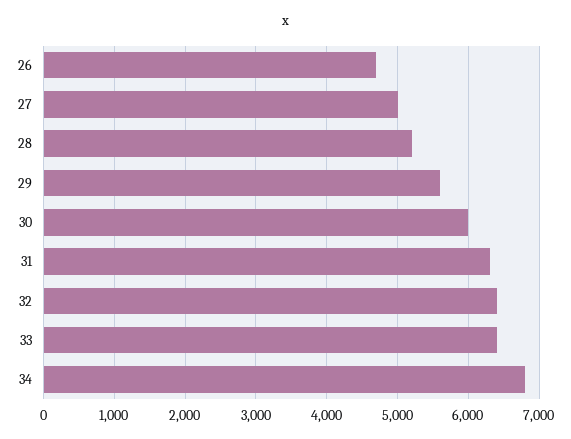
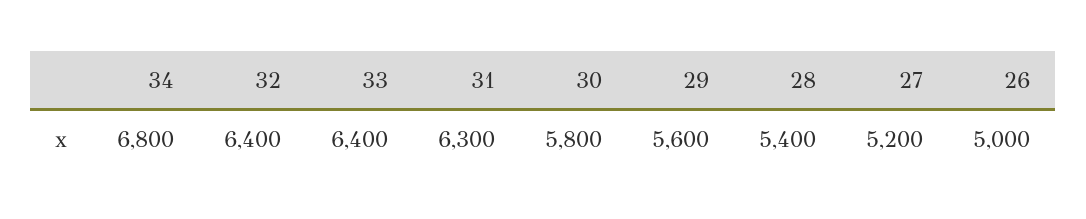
  {
-   "26": 4700,
+   "26": 5000,
-   "27": 5000,
+   "27": 5200,
-   "28": 5200,
+   "28": 5400,
    "29": 5600,
-   "30": 6000,
+   "30": 5800,
    "31": 6300,
    "32": 6400,
    "33": 6400,
    "34": 6800
  }

